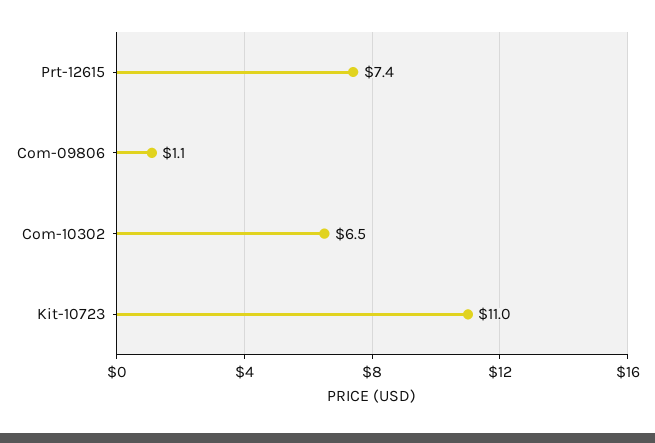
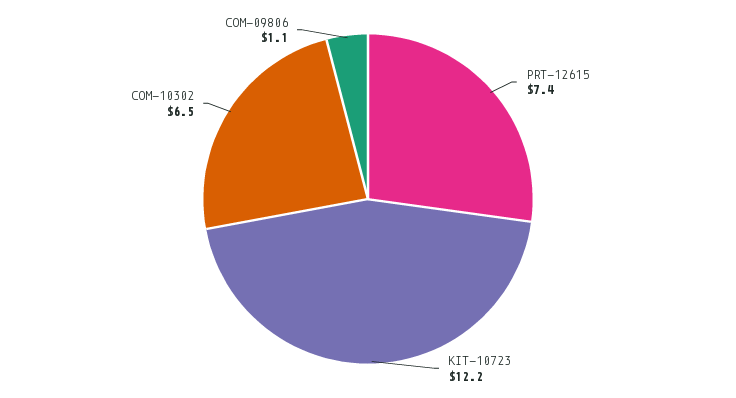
  {
    "Prt-12615": 7.4,
    "Com-09806": 1.1,
    "Com-10302": 6.5,
-   "Kit-10723": 11
+   "Kit-10723": 12.2
  }

